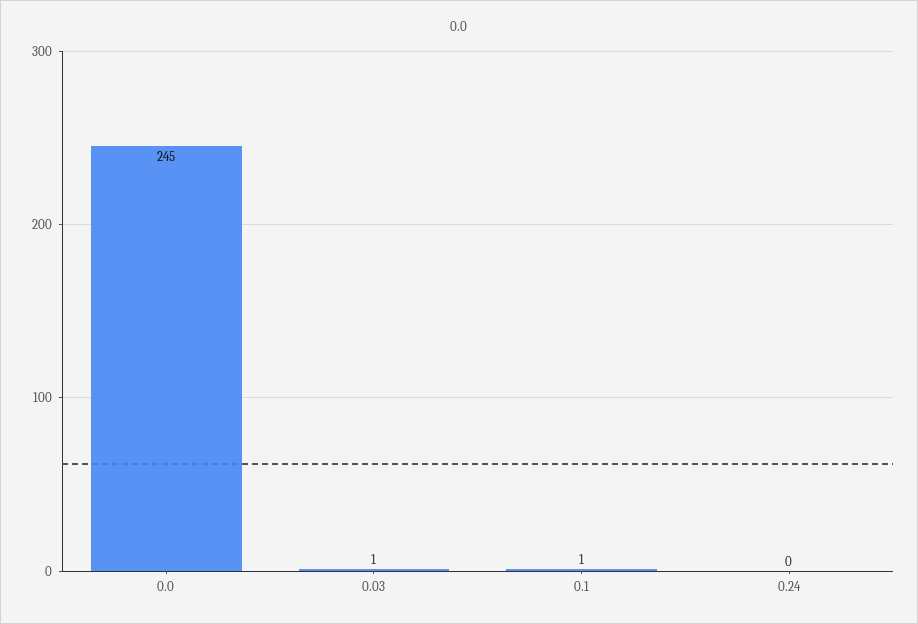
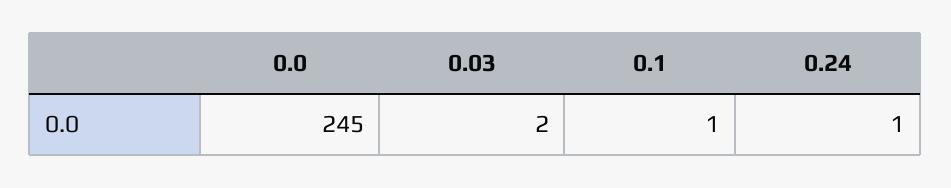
  {
    "0.0": 245,
-   "0.03": 1,
+   "0.03": 2,
    "0.1": 1,
-   "0.24": 0
+   "0.24": 1
  }

